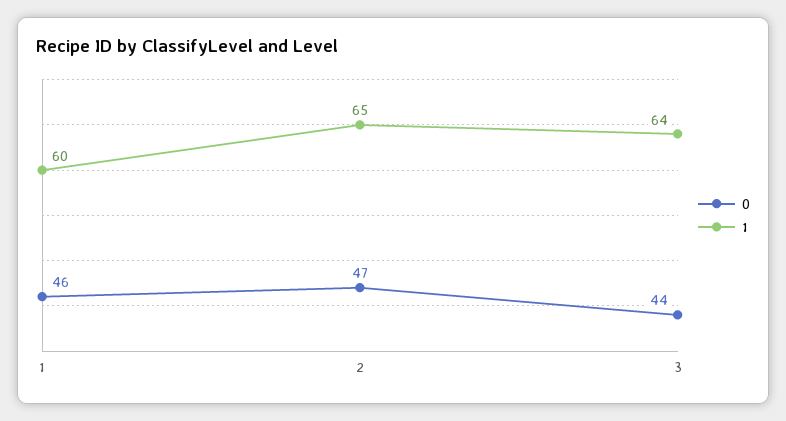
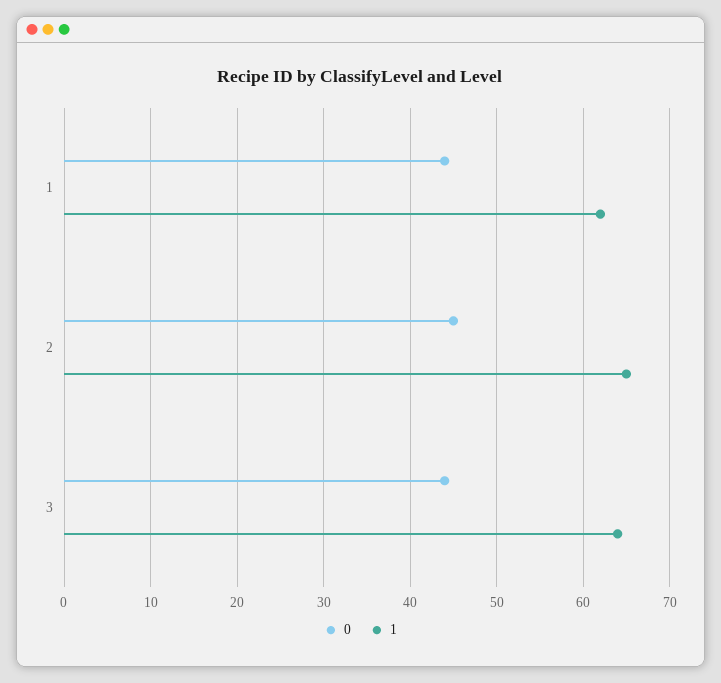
  {
    "0": {
-     "1": 46,
+     "1": 44,
-     "2": 47,
+     "2": 45,
      "3": 44
    },
    "1": {
-     "1": 60,
+     "1": 62,
      "2": 65,
      "3": 64
    }
  }

